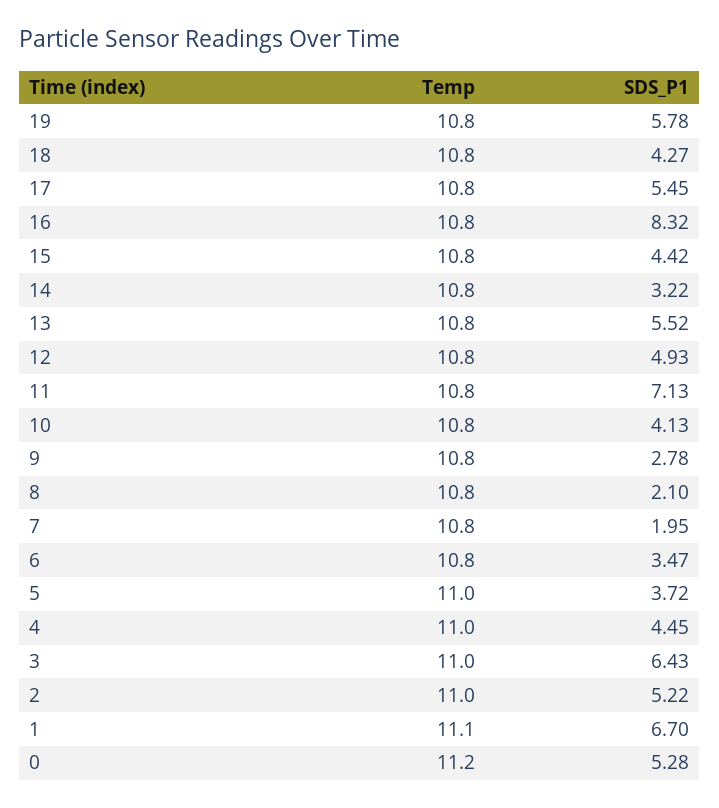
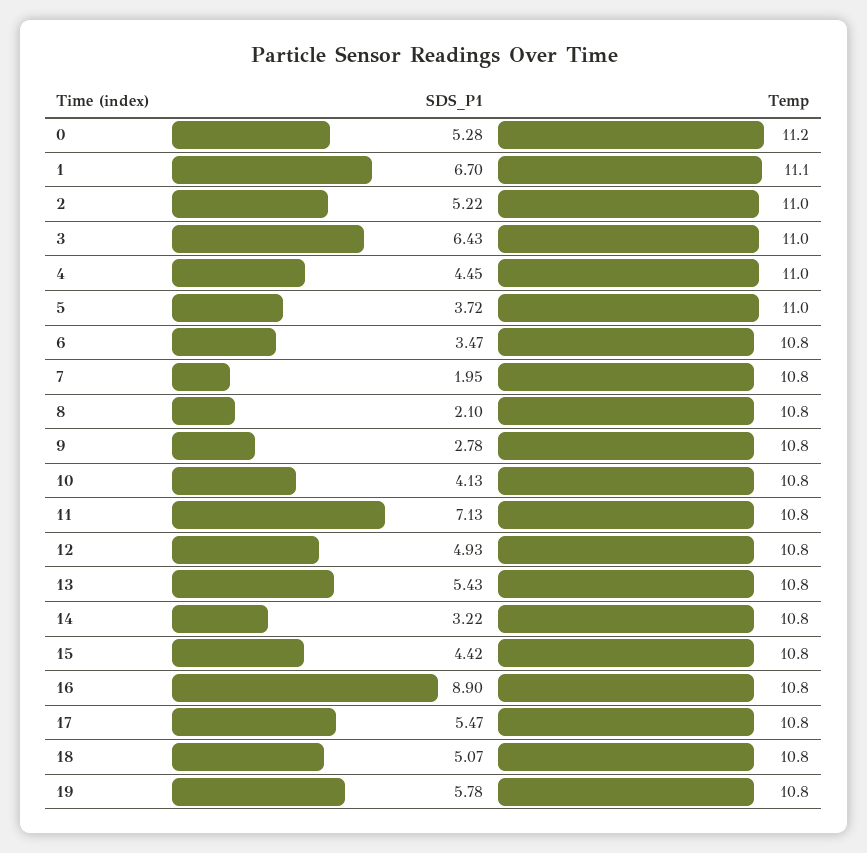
  {
    "Temp": {
      "19": 10.8,
      "18": 10.8,
      "17": 10.8,
      "16": 10.8,
      "15": 10.8,
      "14": 10.8,
      "13": 10.8,
      "12": 10.8,
      "11": 10.8,
      "10": 10.8,
      "9": 10.8,
      "8": 10.8,
      "7": 10.8,
      "6": 10.8,
      "5": 11,
      "4": 11,
      "3": 11,
      "2": 11,
      "1": 11.1,
      "0": 11.2
    },
    "SDS_P1": {
      "19": 5.78,
-     "18": 4.27,
+     "18": 5.07,
-     "17": 5.45,
+     "17": 5.47,
-     "16": 8.32,
+     "16": 8.9,
      "15": 4.42,
      "14": 3.22,
-     "13": 5.52,
+     "13": 5.43,
      "12": 4.93,
      "11": 7.13,
      "10": 4.13,
      "9": 2.78,
      "8": 2.1,
      "7": 1.95,
      "6": 3.47,
      "5": 3.72,
      "4": 4.45,
      "3": 6.43,
      "2": 5.22,
      "1": 6.7,
      "0": 5.28
    }
  }

